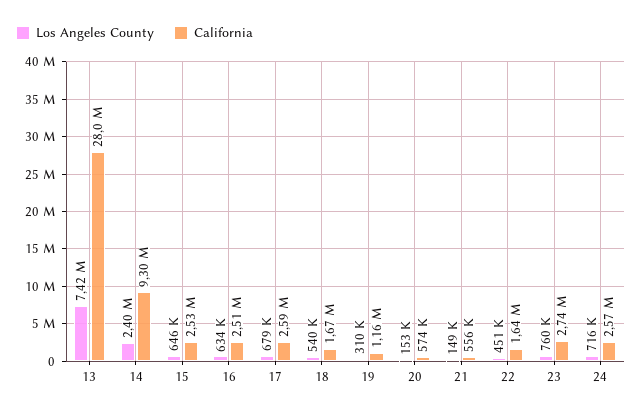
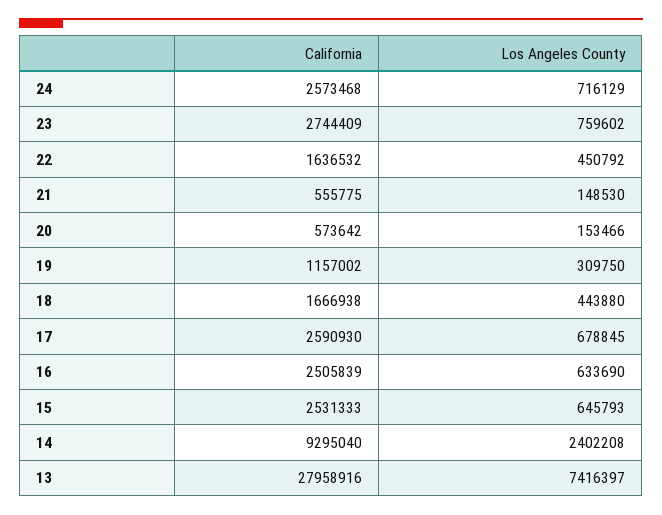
  {
    "Los Angeles County": {
      "13": 7416397,
      "14": 2402208,
      "15": 645793,
      "16": 633690,
      "17": 678845,
-     "18": 540000,
+     "18": 443880,
      "19": 309750,
      "20": 153466,
      "21": 148530,
      "22": 450792,
      "23": 759602,
      "24": 716129
    },
    "California": {
      "13": 27958916,
      "14": 9295040,
      "15": 2531333,
      "16": 2505839,
      "17": 2590930,
      "18": 1666938,
      "19": 1157002,
      "20": 573642,
      "21": 555775,
      "22": 1636532,
      "23": 2744409,
      "24": 2573468
    }
  }

